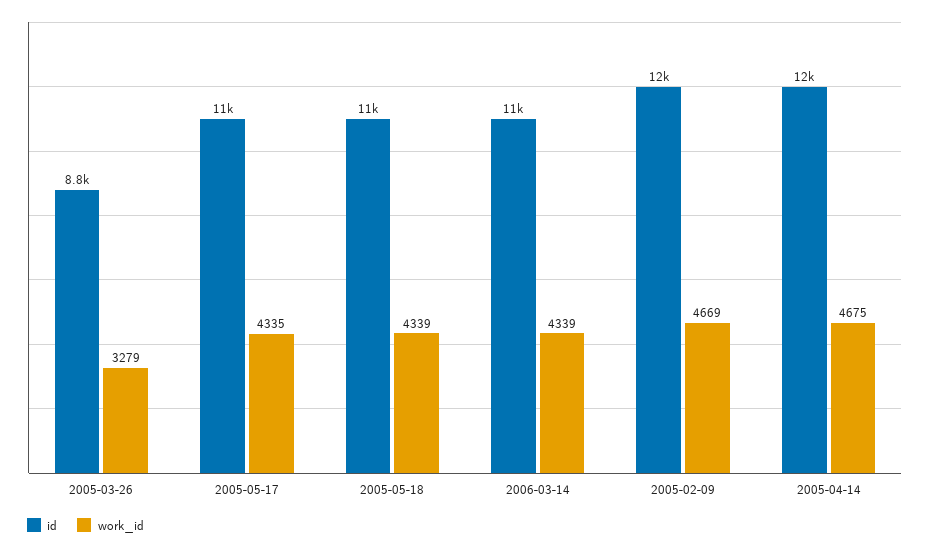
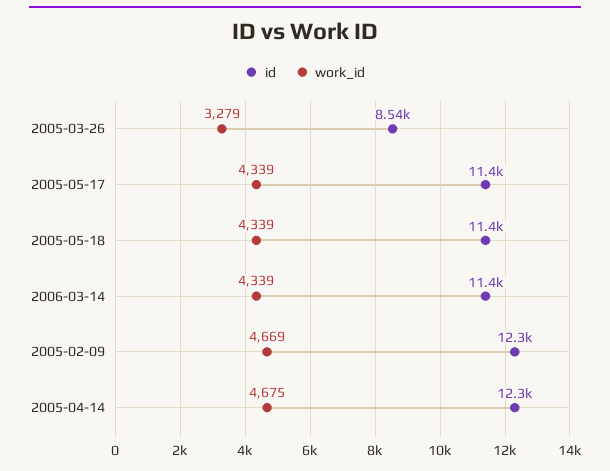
  {
    "id": {
-     "2005-03-26": 8800,
+     "2005-03-26": 8540,
      "2005-05-17": 11400,
      "2005-05-18": 11400,
      "2006-03-14": 11400,
      "2005-02-09": 12300,
      "2005-04-14": 12300
    },
    "work_id": {
      "2005-03-26": 3279,
-     "2005-05-17": 4335,
+     "2005-05-17": 4339,
      "2005-05-18": 4339,
      "2006-03-14": 4339,
      "2005-02-09": 4669,
      "2005-04-14": 4675
    }
  }

